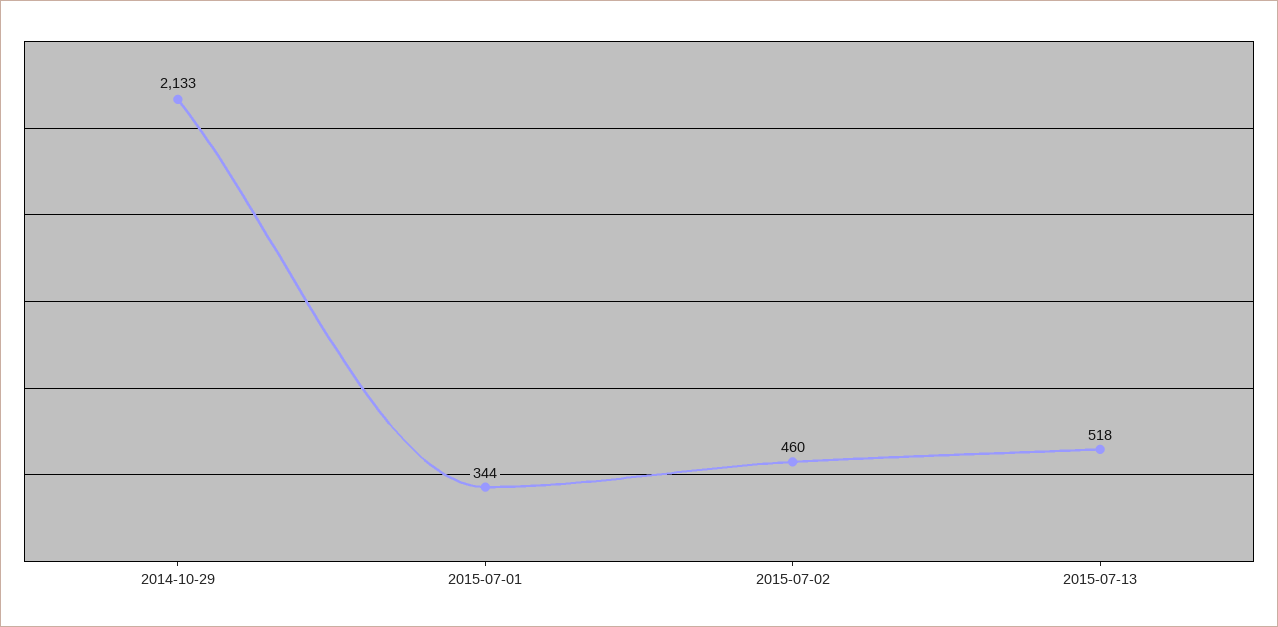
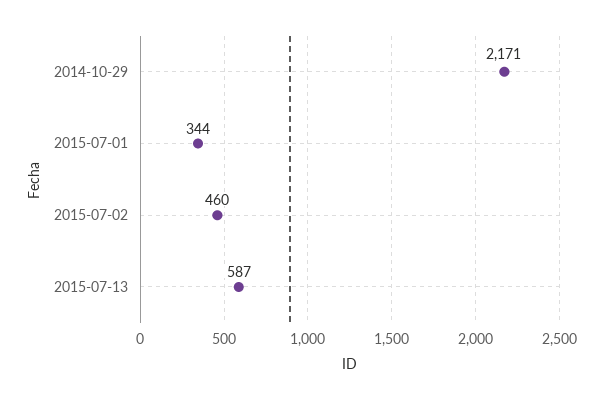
  {
-   "2014-10-29": 2133,
+   "2014-10-29": 2171,
    "2015-07-01": 344,
    "2015-07-02": 460,
-   "2015-07-13": 518
+   "2015-07-13": 587
  }

